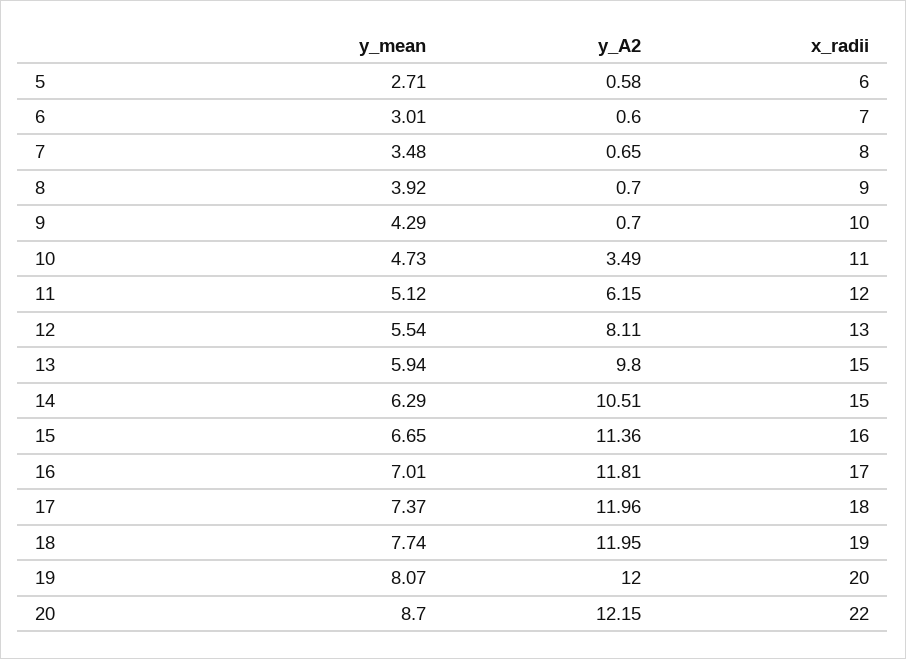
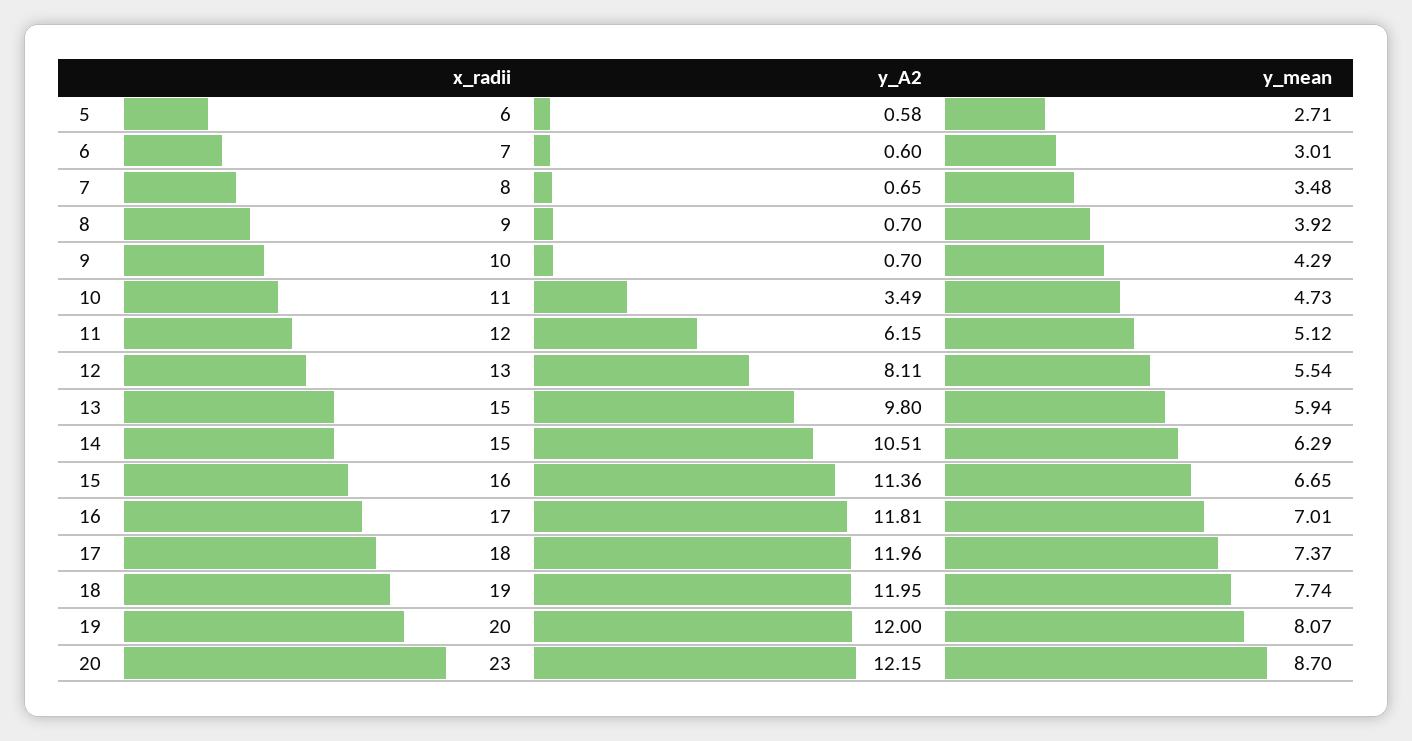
  {
    "y_mean": {
      "5": 2.71,
      "6": 3.01,
      "7": 3.48,
      "8": 3.92,
      "9": 4.29,
      "10": 4.73,
      "11": 5.12,
      "12": 5.54,
      "13": 5.94,
      "14": 6.29,
      "15": 6.65,
      "16": 7.01,
      "17": 7.37,
      "18": 7.74,
      "19": 8.07,
      "20": 8.7
    },
    "y_A2": {
      "5": 0.58,
      "6": 0.6,
      "7": 0.65,
      "8": 0.7,
      "9": 0.7,
      "10": 3.49,
      "11": 6.15,
      "12": 8.11,
      "13": 9.8,
      "14": 10.51,
      "15": 11.36,
      "16": 11.81,
      "17": 11.96,
      "18": 11.95,
      "19": 12,
      "20": 12.15
    },
    "x_radii": {
      "5": 6,
      "6": 7,
      "7": 8,
      "8": 9,
      "9": 10,
      "10": 11,
      "11": 12,
      "12": 13,
      "13": 15,
      "14": 15,
      "15": 16,
      "16": 17,
      "17": 18,
      "18": 19,
      "19": 20,
-     "20": 22
+     "20": 23
    }
  }

